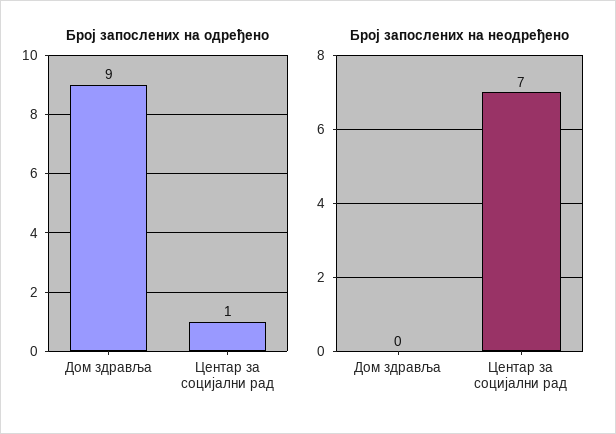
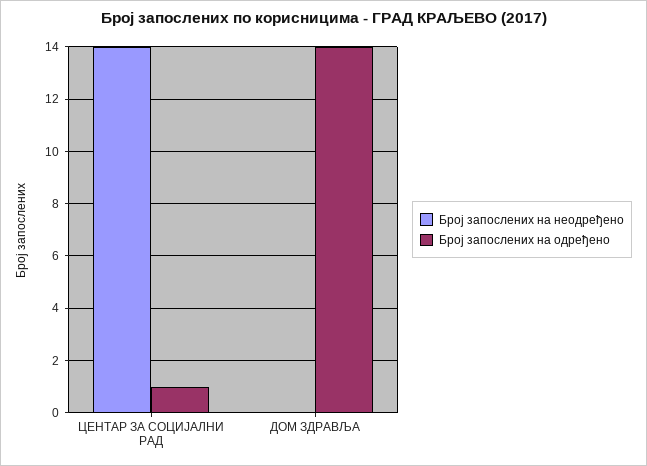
  {
    "Број запослених на одређено": {
-     "Дом здравља": 9,
+     "Дом здравља": 14,
      "Центар за социјални рад": 1
    },
    "Број запослених на неодређено": {
      "Дом здравља": 0,
-     "Центар за социјални рад": 7
+     "Центар за социјални рад": 14
    }
  }

